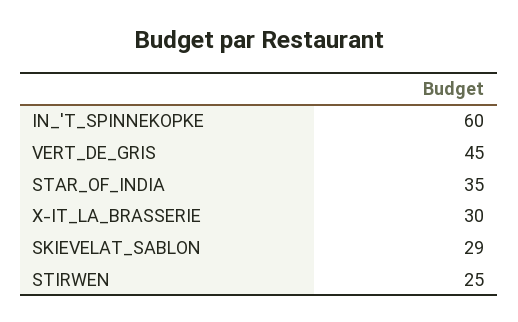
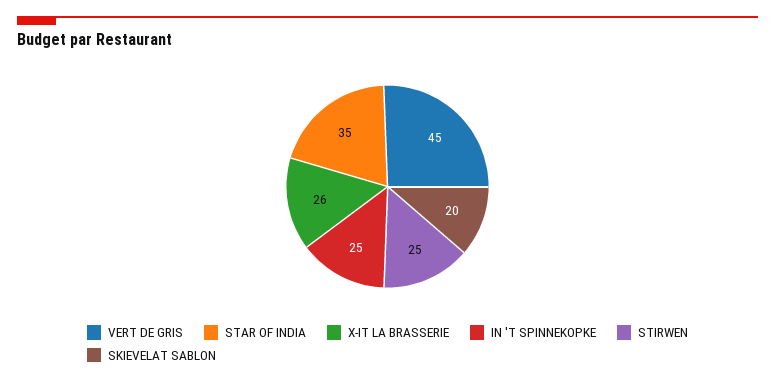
  {
-   "IN_'T_SPINNEKOPKE": 60,
+   "IN_'T_SPINNEKOPKE": 25,
    "VERT_DE_GRIS": 45,
    "STAR_OF_INDIA": 35,
-   "X-IT_LA_BRASSERIE": 30,
+   "X-IT_LA_BRASSERIE": 26,
-   "SKIEVELAT_SABLON": 29,
+   "SKIEVELAT_SABLON": 20,
    "STIRWEN": 25
  }

